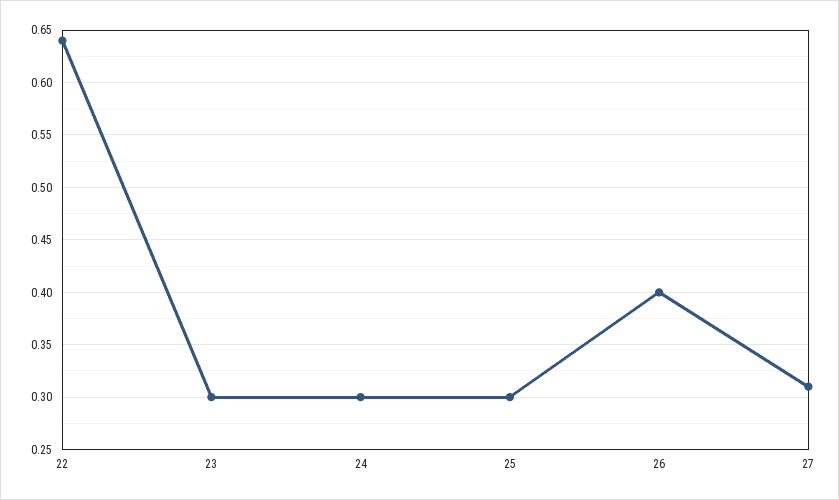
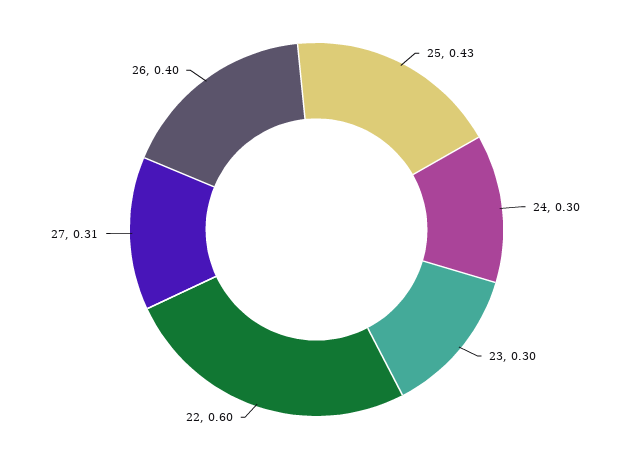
  {
-   "22": 0.64,
+   "22": 0.6,
    "23": 0.3,
    "24": 0.3,
-   "25": 0.3,
+   "25": 0.43,
    "26": 0.4,
    "27": 0.31
  }

